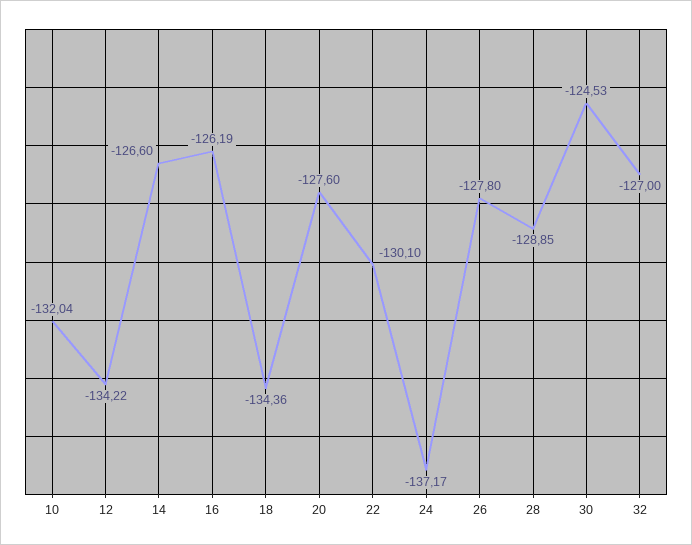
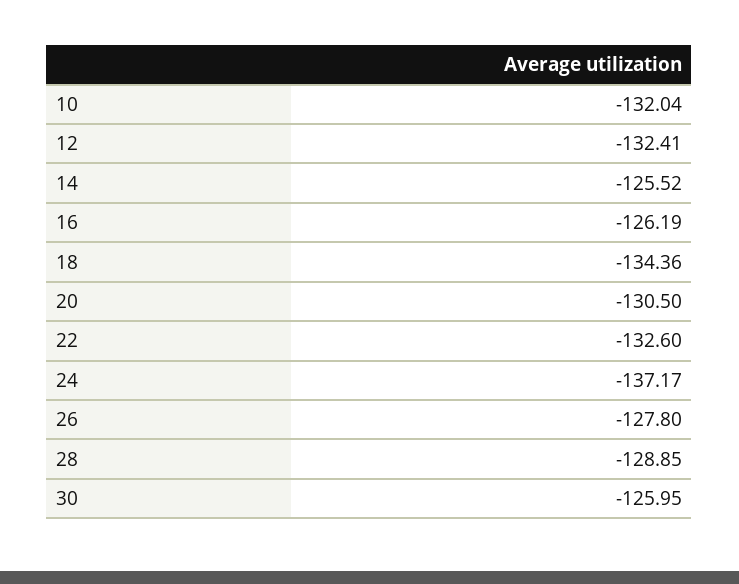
  {
    "10": -132.04,
-   "12": -134.22,
+   "12": -132.41,
-   "14": -126.6,
+   "14": -125.52,
    "16": -126.19,
    "18": -134.36,
-   "20": -127.6,
+   "20": -130.5,
-   "22": -130.1,
+   "22": -132.6,
    "24": -137.17,
    "26": -127.8,
    "28": -128.85,
-   "30": -124.53,
+   "30": -125.95
-   "32": -127
  }

